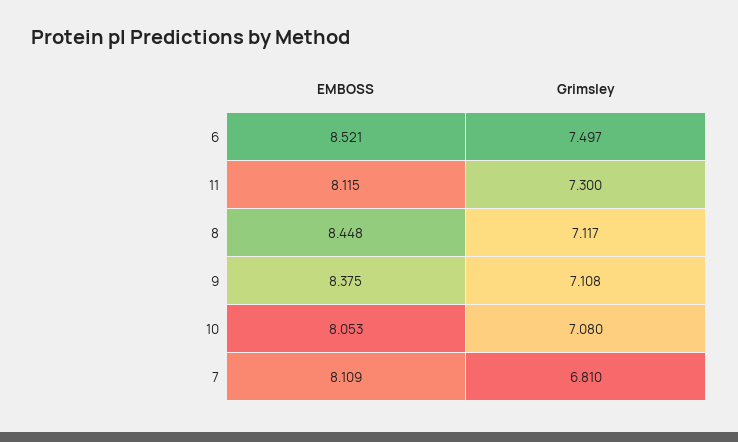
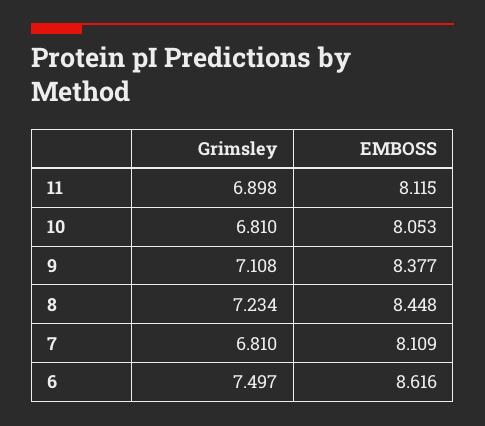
  {
    "EMBOSS": {
-     "6": 8.521,
+     "6": 8.616,
      "11": 8.115,
      "8": 8.448,
-     "9": 8.375,
+     "9": 8.377,
      "10": 8.053,
      "7": 8.109
    },
    "Grimsley": {
      "6": 7.497,
-     "11": 7.3,
+     "11": 6.898,
-     "8": 7.117,
+     "8": 7.234,
      "9": 7.108,
-     "10": 7.08,
+     "10": 6.81,
      "7": 6.81
    }
  }

